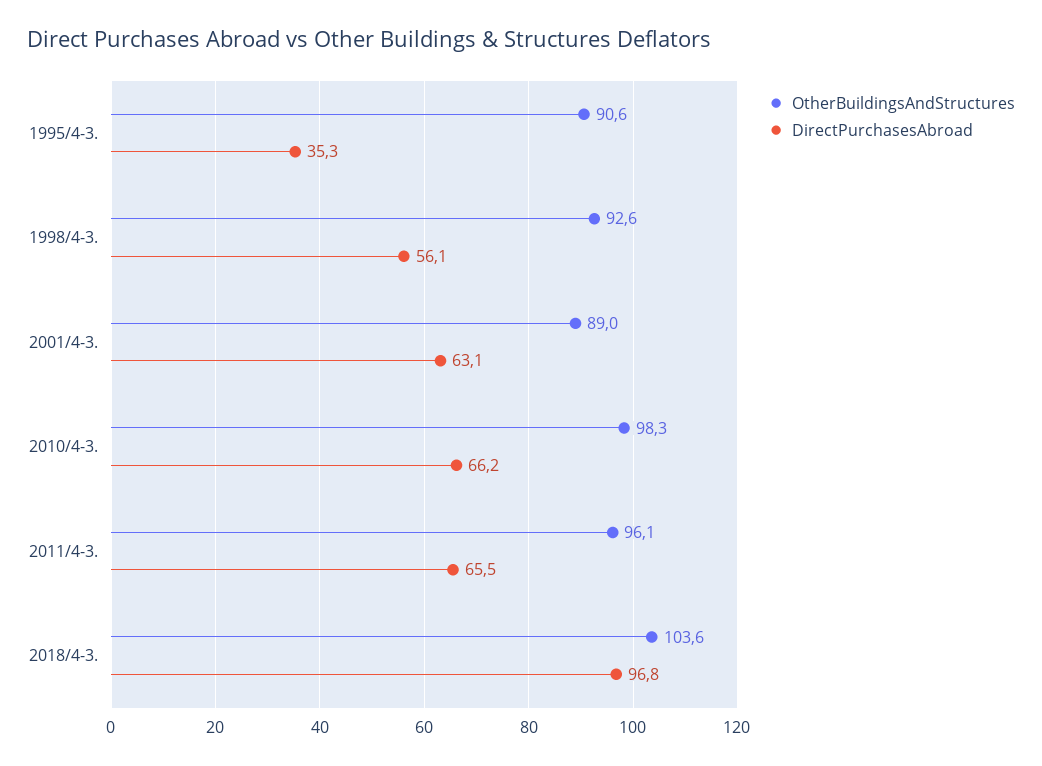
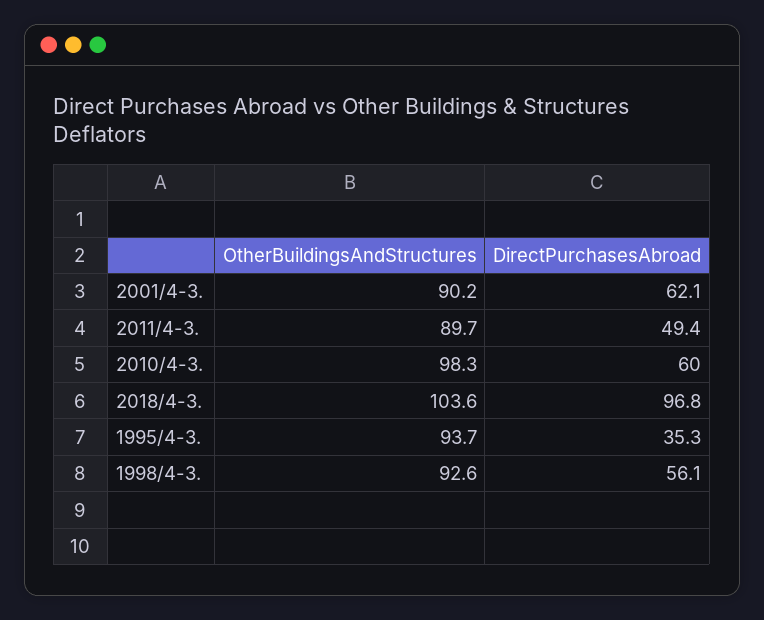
  {
    "OtherBuildingsAndStructures": {
-     "1995/4-3.": 90.6,
+     "1995/4-3.": 93.7,
      "1998/4-3.": 92.6,
-     "2001/4-3.": 89,
+     "2001/4-3.": 90.2,
      "2010/4-3.": 98.3,
-     "2011/4-3.": 96.1,
+     "2011/4-3.": 89.7,
      "2018/4-3.": 103.6
    },
    "DirectPurchasesAbroad": {
      "1995/4-3.": 35.3,
      "1998/4-3.": 56.1,
-     "2001/4-3.": 63.1,
+     "2001/4-3.": 62.1,
-     "2010/4-3.": 66.2,
+     "2010/4-3.": 60,
-     "2011/4-3.": 65.5,
+     "2011/4-3.": 49.4,
      "2018/4-3.": 96.8
    }
  }

